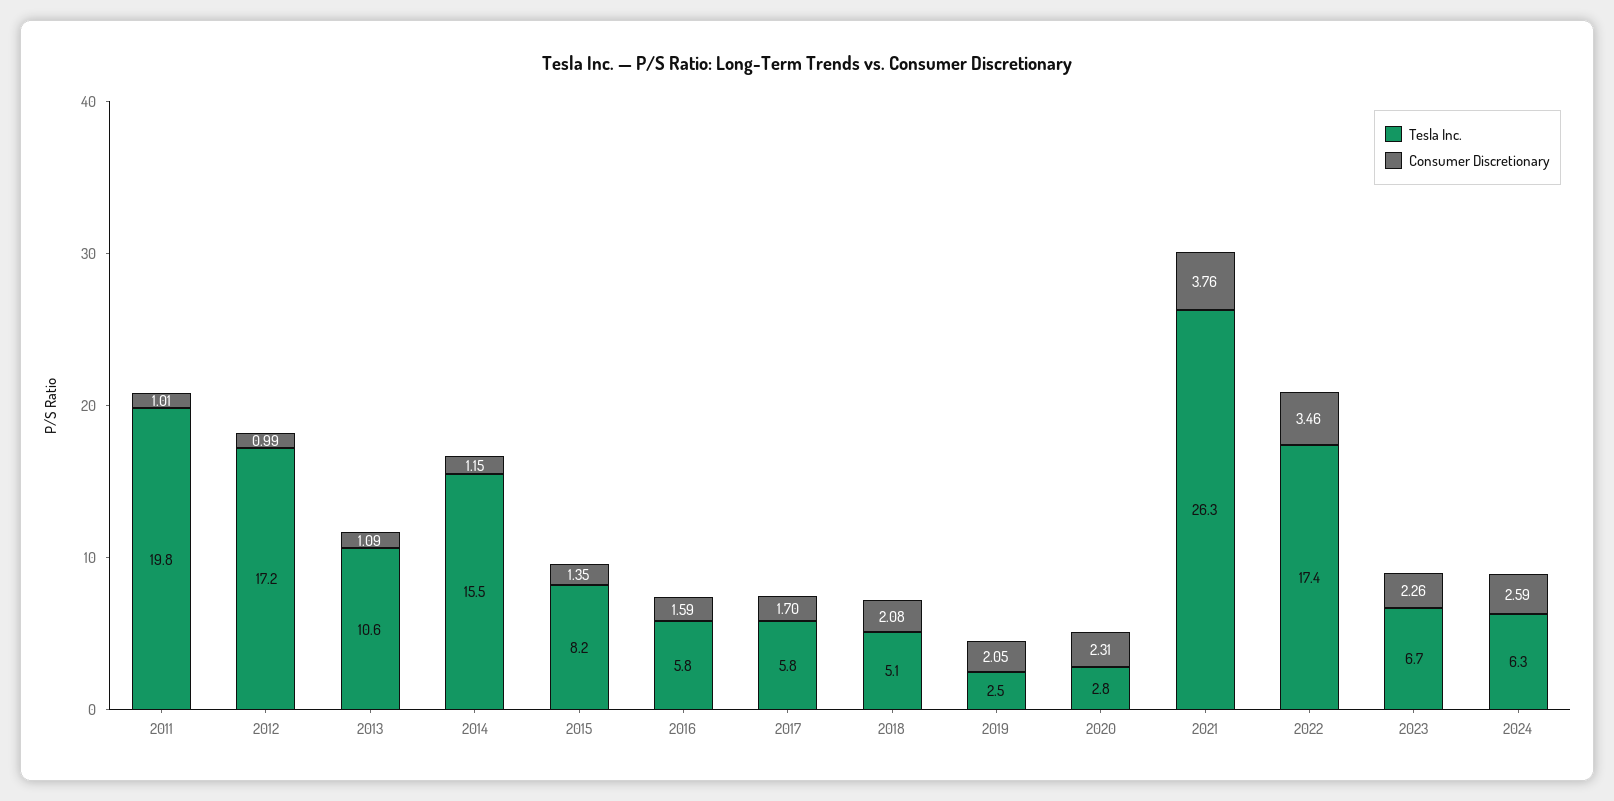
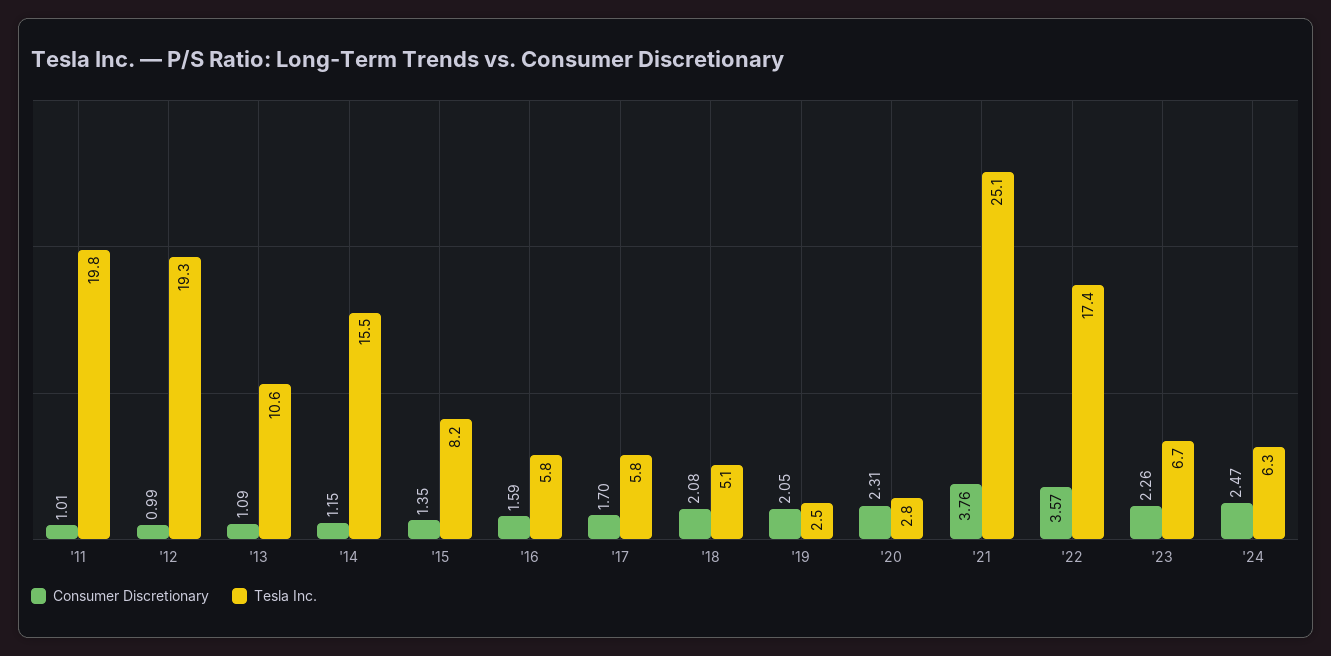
  {
    "Tesla Inc.": {
      "2011": 19.8,
-     "2012": 17.2,
+     "2012": 19.3,
      "2013": 10.6,
      "2014": 15.5,
      "2015": 8.2,
      "2016": 5.8,
      "2017": 5.8,
      "2018": 5.1,
      "2019": 2.5,
      "2020": 2.8,
-     "2021": 26.3,
+     "2021": 25.1,
      "2022": 17.4,
      "2023": 6.7,
      "2024": 6.3
    },
    "Consumer Discretionary": {
      "2011": 1.01,
      "2012": 0.99,
      "2013": 1.09,
      "2014": 1.15,
      "2015": 1.35,
      "2016": 1.59,
      "2017": 1.7,
      "2018": 2.08,
      "2019": 2.05,
      "2020": 2.31,
      "2021": 3.76,
-     "2022": 3.46,
+     "2022": 3.57,
      "2023": 2.26,
-     "2024": 2.59
+     "2024": 2.47
    }
  }

